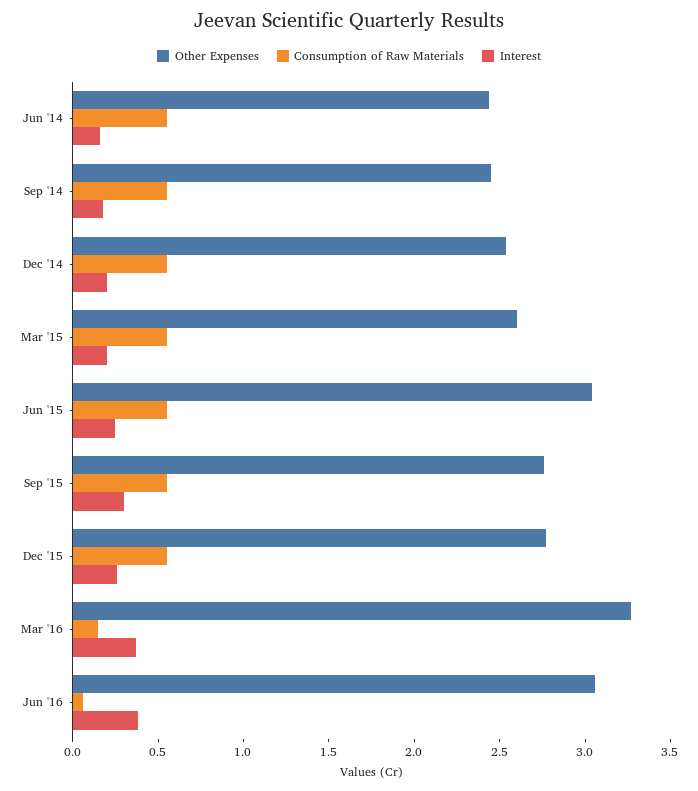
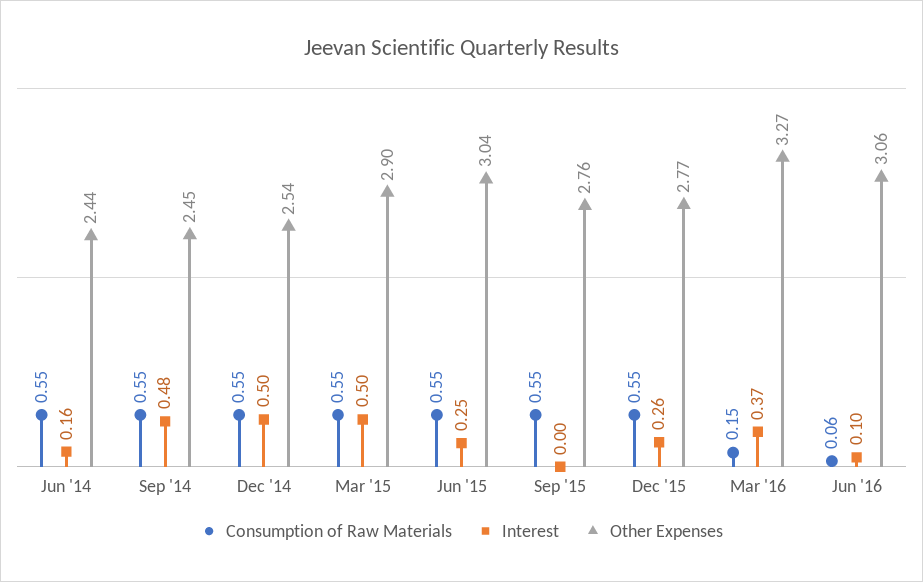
  {
    "Other Expenses": {
      "Jun '14": 2.44,
      "Sep '14": 2.45,
      "Dec '14": 2.54,
-     "Mar '15": 2.6,
+     "Mar '15": 2.9,
      "Jun '15": 3.04,
      "Sep '15": 2.76,
      "Dec '15": 2.77,
      "Mar '16": 3.27,
      "Jun '16": 3.06
    },
    "Consumption of Raw Materials": {
      "Jun '14": 0.55,
      "Sep '14": 0.55,
      "Dec '14": 0.55,
      "Mar '15": 0.55,
      "Jun '15": 0.55,
      "Sep '15": 0.55,
      "Dec '15": 0.55,
      "Mar '16": 0.15,
      "Jun '16": 0.06
    },
    "Interest": {
      "Jun '14": 0.16,
-     "Sep '14": 0.2,
+     "Sep '14": 0.48,
-     "Dec '14": 0.2,
+     "Dec '14": 0.5,
-     "Mar '15": 0.2,
+     "Mar '15": 0.5,
      "Jun '15": 0.25,
-     "Sep '15": 0.3,
+     "Sep '15": 0,
      "Dec '15": 0.26,
      "Mar '16": 0.37,
-     "Jun '16": 0.4
+     "Jun '16": 0.1
    }
  }

